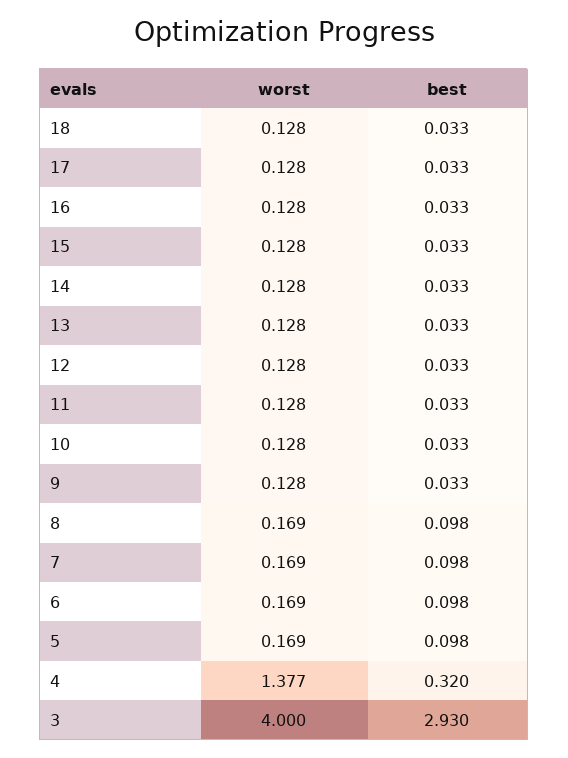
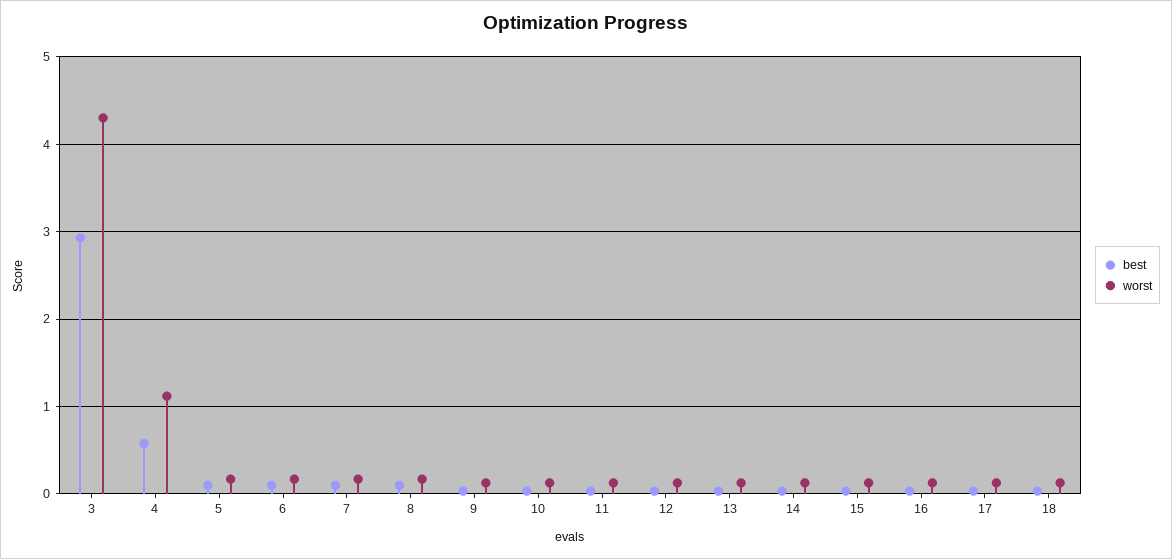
  {
    "worst": {
      "18": 0.128,
      "17": 0.128,
      "16": 0.128,
      "15": 0.128,
      "14": 0.128,
      "13": 0.128,
      "12": 0.128,
      "11": 0.128,
      "10": 0.128,
      "9": 0.128,
      "8": 0.169,
      "7": 0.169,
      "6": 0.169,
      "5": 0.169,
-     "4": 1.377,
+     "4": 1.1,
-     "3": 4
+     "3": 4.3
    },
    "best": {
      "18": 0.033,
      "17": 0.033,
      "16": 0.033,
      "15": 0.033,
      "14": 0.033,
      "13": 0.033,
      "12": 0.033,
      "11": 0.033,
      "10": 0.033,
      "9": 0.033,
      "8": 0.098,
      "7": 0.098,
      "6": 0.098,
      "5": 0.098,
-     "4": 0.32,
+     "4": 0.6,
      "3": 2.93
    }
  }

